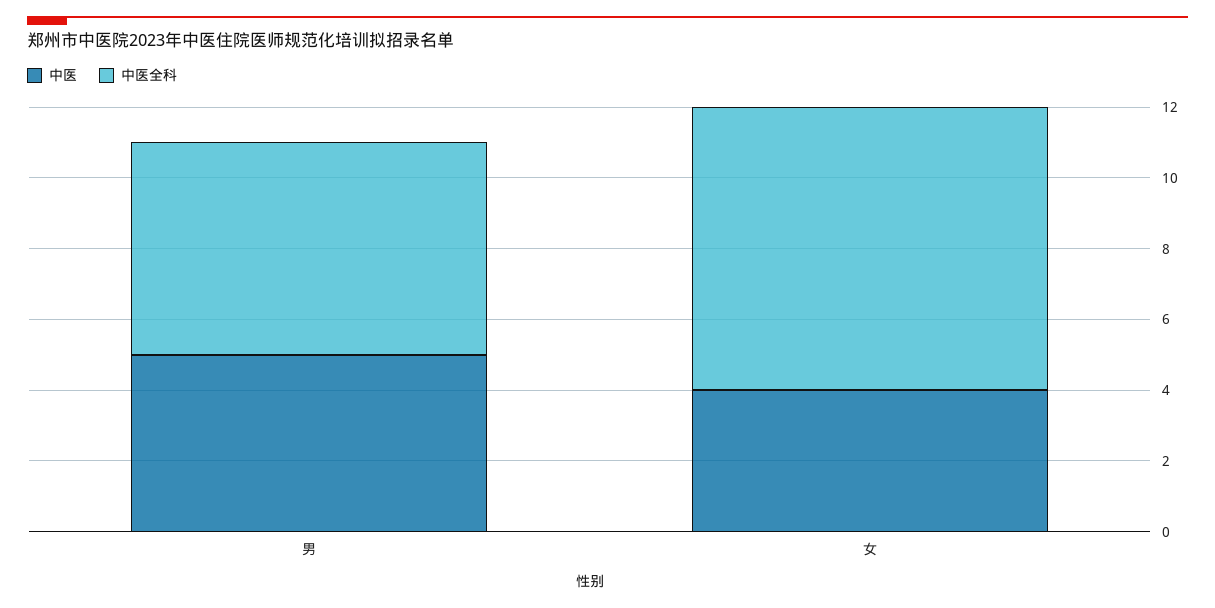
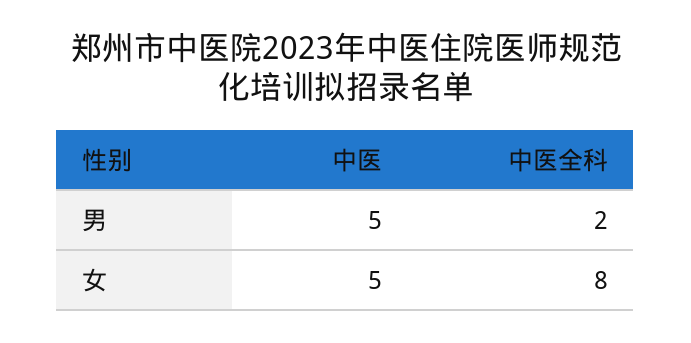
  {
    "中医": {
      "男": 5,
-     "女": 4
+     "女": 5
    },
    "中医全科": {
-     "男": 6,
+     "男": 2,
      "女": 8
    }
  }

